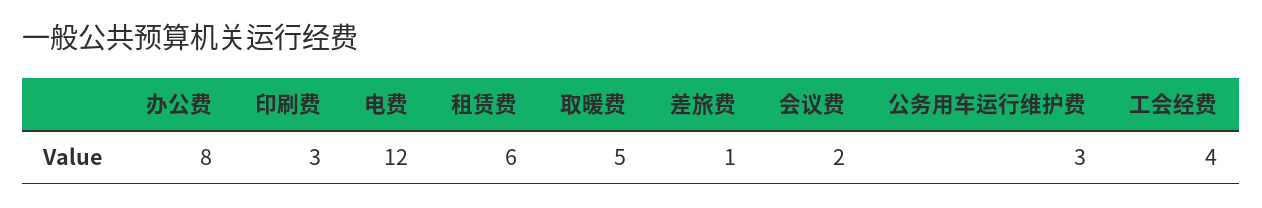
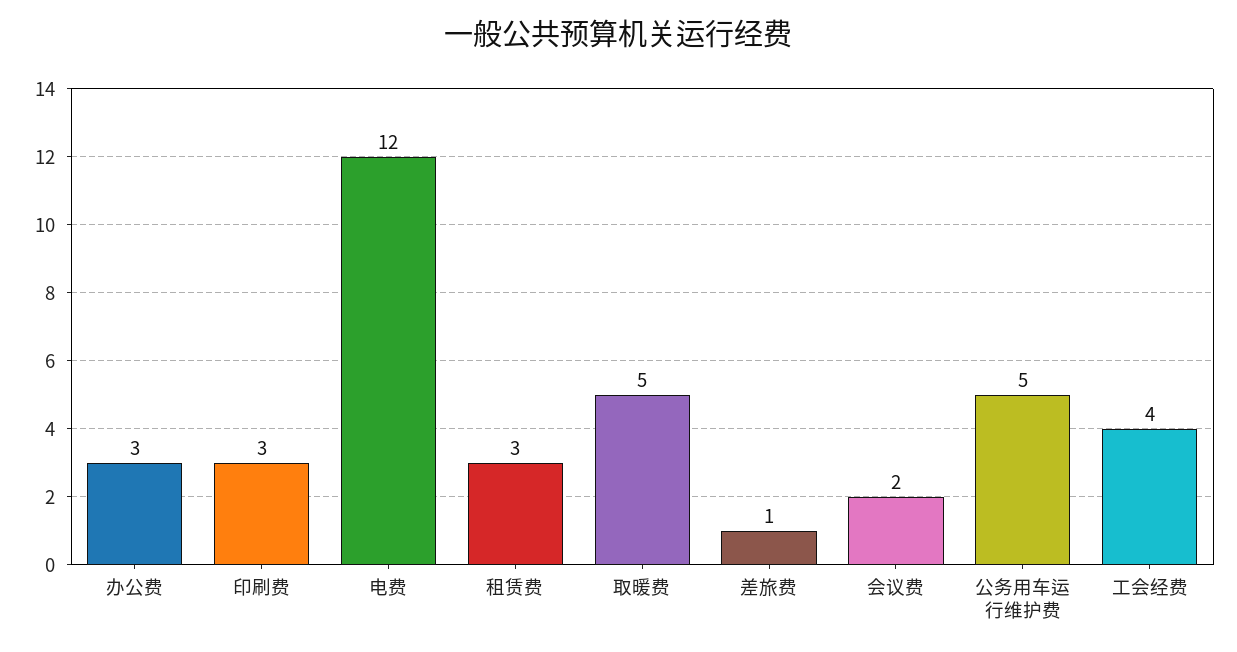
  {
-   "办公费": 8,
+   "办公费": 3,
    "印刷费": 3,
    "电费": 12,
-   "租赁费": 6,
+   "租赁费": 3,
    "取暖费": 5,
    "差旅费": 1,
    "会议费": 2,
-   "公务用车运行维护费": 3,
+   "公务用车运行维护费": 5,
    "工会经费": 4
  }

